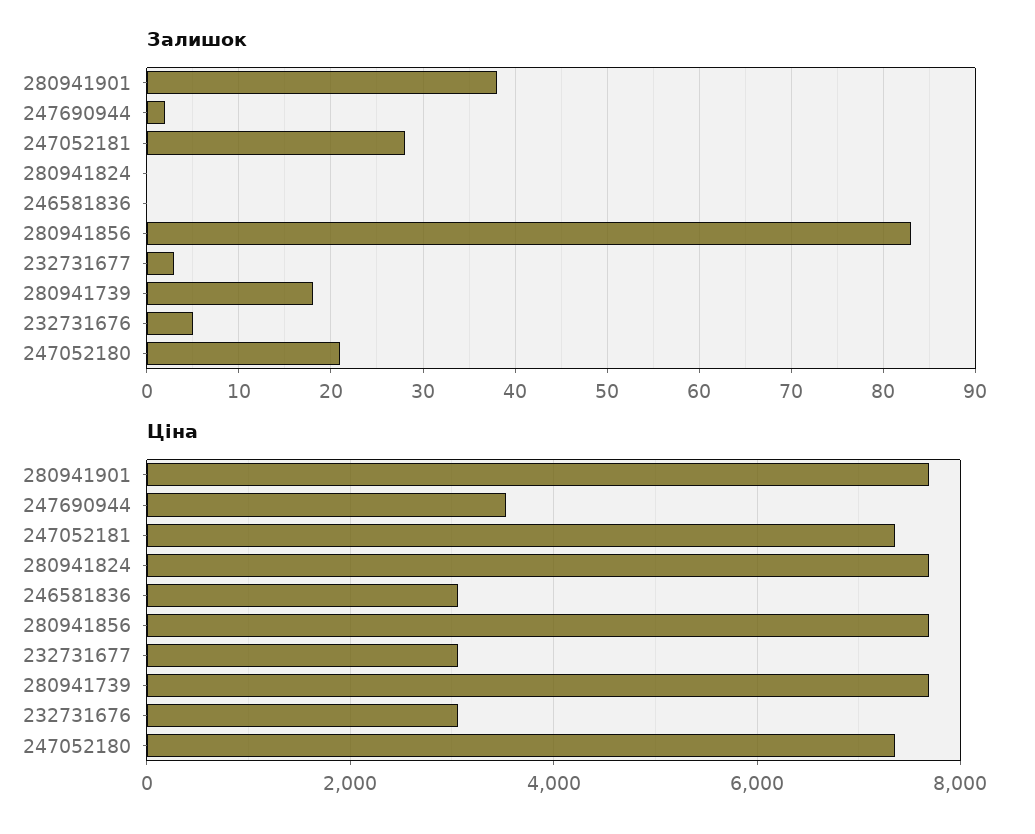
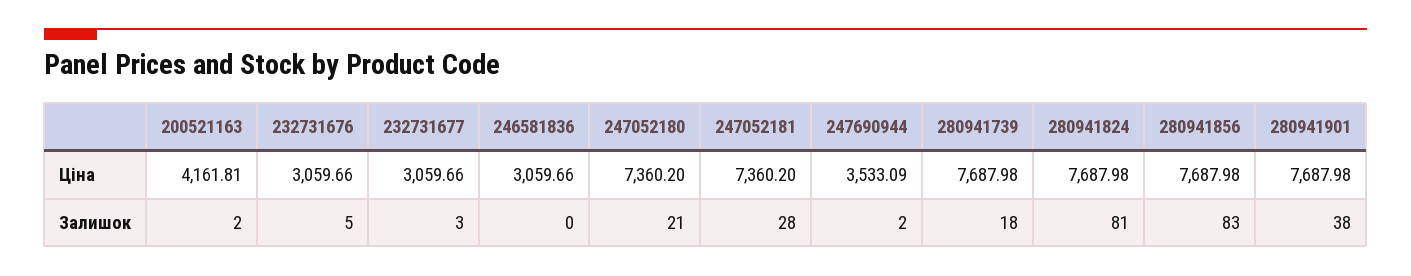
  {
    "Залишок": {
      "280941901": 38,
      "247690944": 2,
      "247052181": 28,
-     "280941824": 0,
+     "280941824": 81,
      "246581836": 0,
      "280941856": 83,
      "232731677": 3,
      "280941739": 18,
      "232731676": 5,
-     "247052180": 21
+     "247052180": 21,
+     "200521163": 2
    },
    "Ціна": {
      "280941901": 7687.98,
      "247690944": 3533.09,
      "247052181": 7360.2,
      "280941824": 7687.98,
      "246581836": 3059.66,
      "280941856": 7687.98,
      "232731677": 3059.66,
      "280941739": 7687.98,
      "232731676": 3059.66,
-     "247052180": 7360.2
+     "247052180": 7360.2,
+     "200521163": 4161.81
    }
  }

